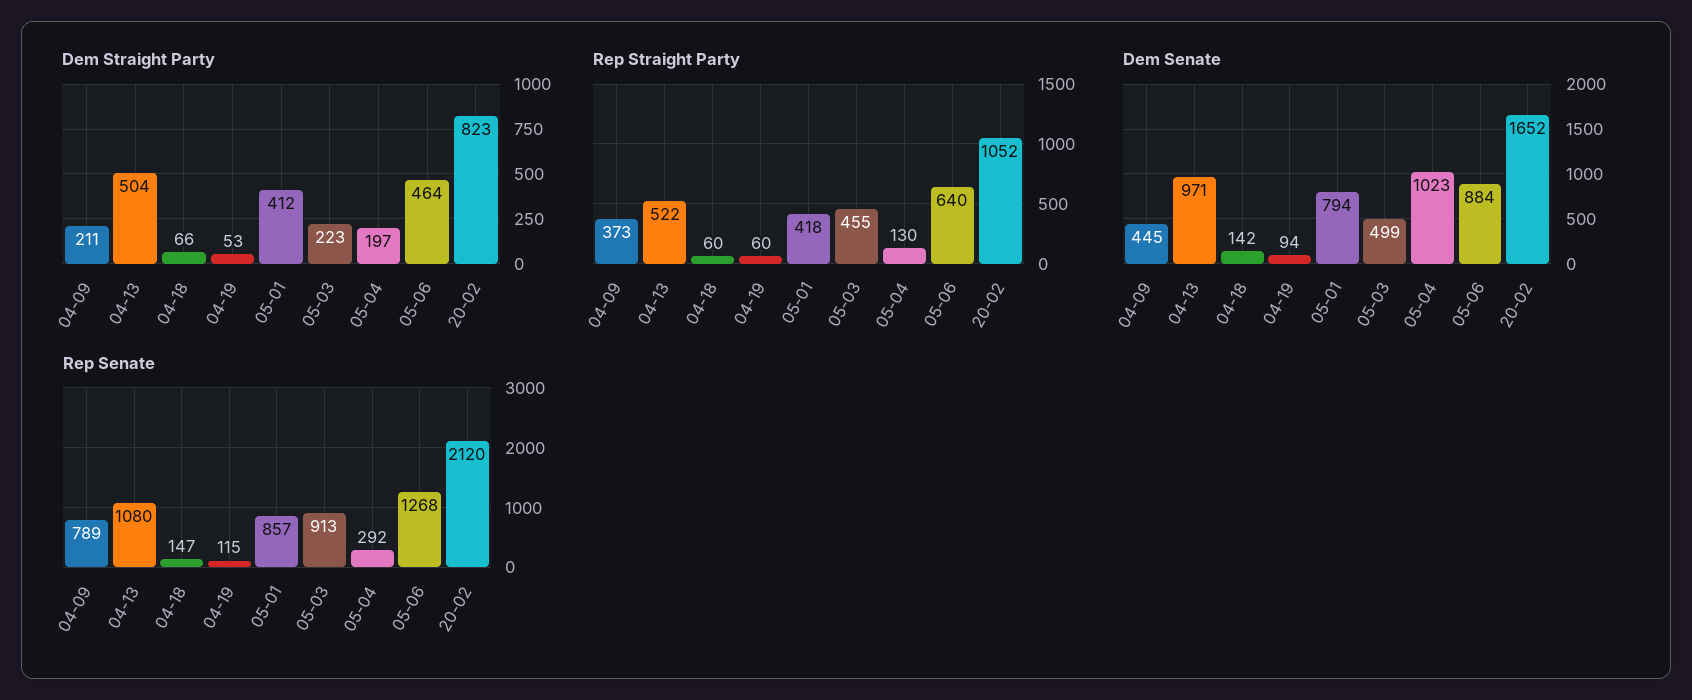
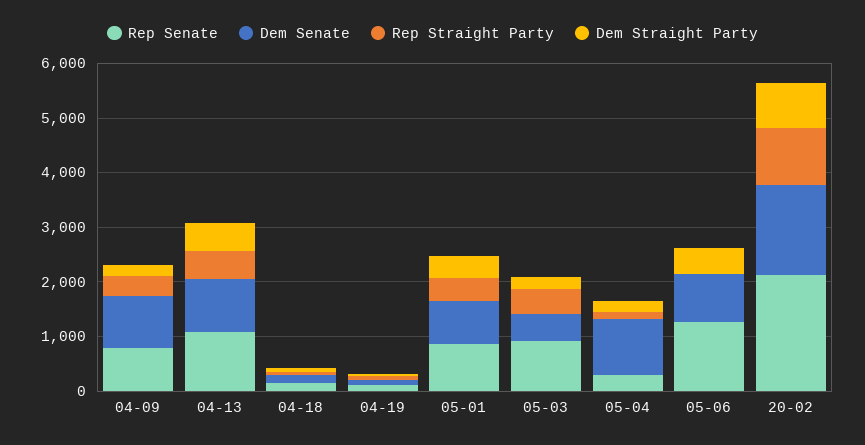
  {
    "Dem Straight Party": {
      "04-09": 211,
      "04-13": 504,
      "04-18": 66,
      "04-19": 53,
      "05-01": 412,
      "05-03": 223,
      "05-04": 197,
      "05-06": 464,
      "20-02": 823
    },
    "Rep Straight Party": {
      "04-09": 373,
      "04-13": 522,
      "04-18": 60,
      "04-19": 60,
      "05-01": 418,
      "05-03": 455,
      "05-04": 130,
-     "05-06": 640,
+     "05-06": 0,
      "20-02": 1052
    },
    "Dem Senate": {
-     "04-09": 445,
+     "04-09": 1000,
      "04-13": 971,
      "04-18": 142,
      "04-19": 94,
      "05-01": 794,
      "05-03": 499,
      "05-04": 1023,
      "05-06": 884,
      "20-02": 1652
    },
    "Rep Senate": {
      "04-09": 789,
      "04-13": 1080,
      "04-18": 147,
      "04-19": 115,
      "05-01": 857,
      "05-03": 913,
      "05-04": 292,
      "05-06": 1268,
      "20-02": 2120
    }
  }

